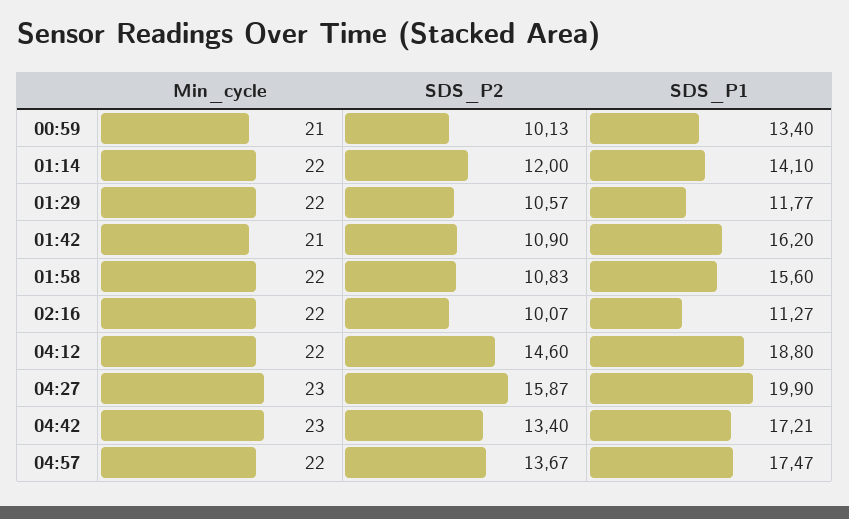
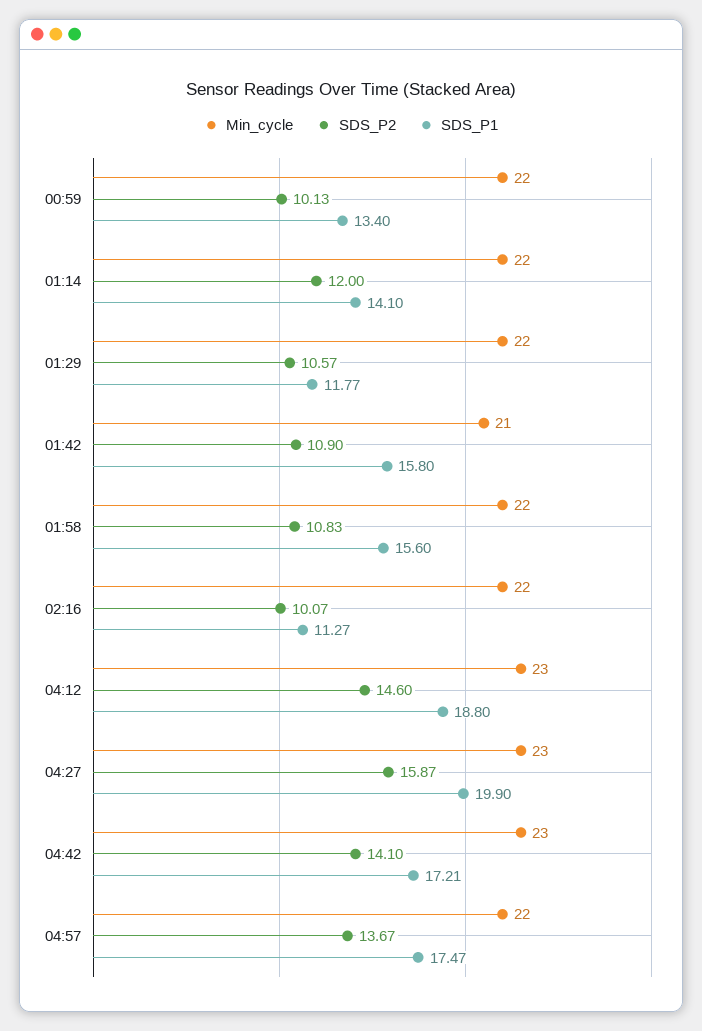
  {
    "Min_cycle": {
-     "00:59": 21,
+     "00:59": 22,
      "01:14": 22,
      "01:29": 22,
      "01:42": 21,
      "01:58": 22,
      "02:16": 22,
-     "04:12": 22,
+     "04:12": 23,
      "04:27": 23,
      "04:42": 23,
      "04:57": 22
    },
    "SDS_P2": {
      "00:59": 10.13,
      "01:14": 12,
      "01:29": 10.57,
      "01:42": 10.9,
      "01:58": 10.83,
      "02:16": 10.07,
      "04:12": 14.6,
      "04:27": 15.87,
-     "04:42": 13.4,
+     "04:42": 14.1,
      "04:57": 13.67
    },
    "SDS_P1": {
      "00:59": 13.4,
      "01:14": 14.1,
      "01:29": 11.77,
-     "01:42": 16.2,
+     "01:42": 15.8,
      "01:58": 15.6,
      "02:16": 11.27,
      "04:12": 18.8,
      "04:27": 19.9,
      "04:42": 17.21,
      "04:57": 17.47
    }
  }

